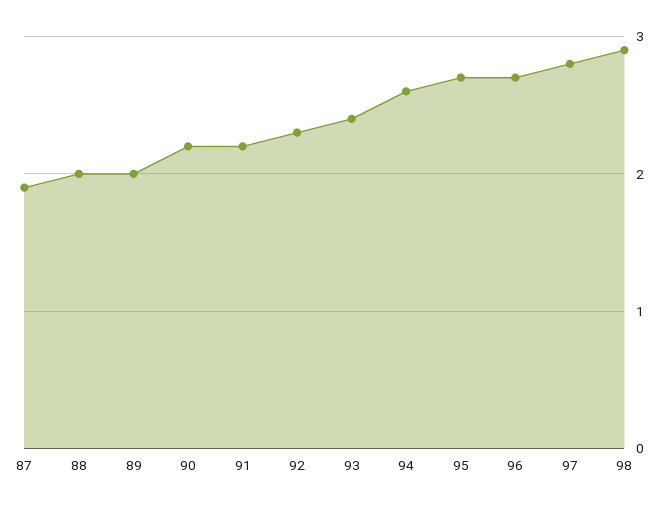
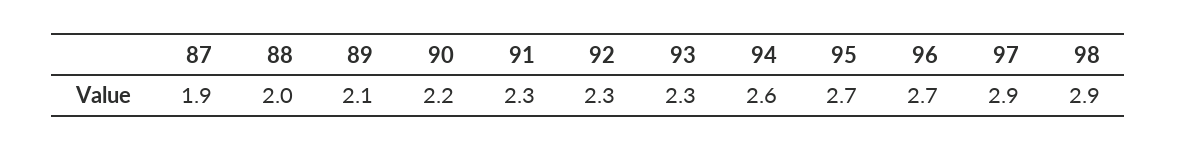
  {
    "87": 1.9,
    "88": 2,
-   "89": 2,
+   "89": 2.1,
    "90": 2.2,
-   "91": 2.2,
+   "91": 2.3,
    "92": 2.3,
-   "93": 2.4,
+   "93": 2.3,
    "94": 2.6,
    "95": 2.7,
    "96": 2.7,
-   "97": 2.8,
+   "97": 2.9,
    "98": 2.9
  }

